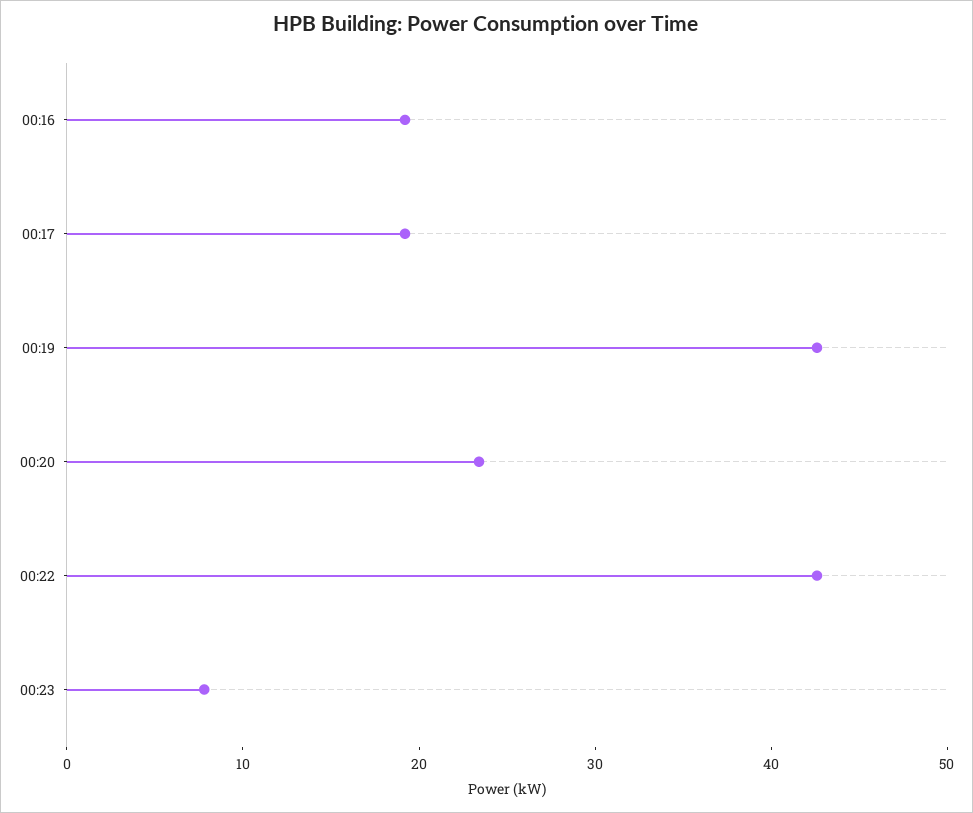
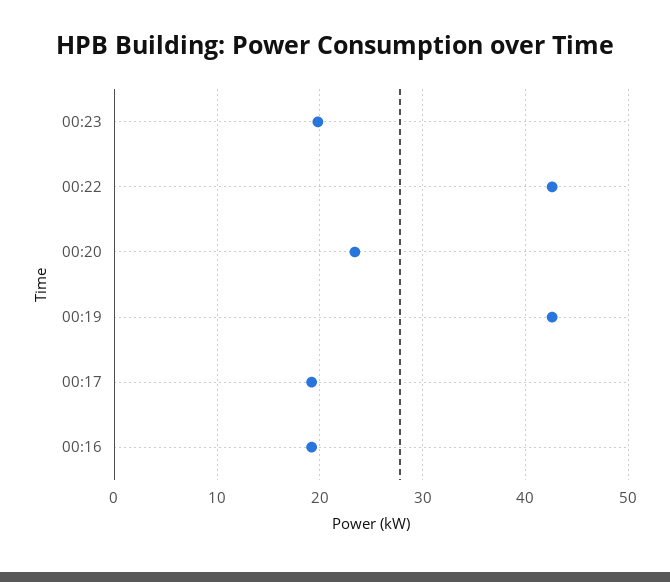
  {
    "00:16": 19,
    "00:17": 19,
    "00:19": 43,
    "00:20": 23,
    "00:22": 43,
-   "00:23": 8
+   "00:23": 20
  }

